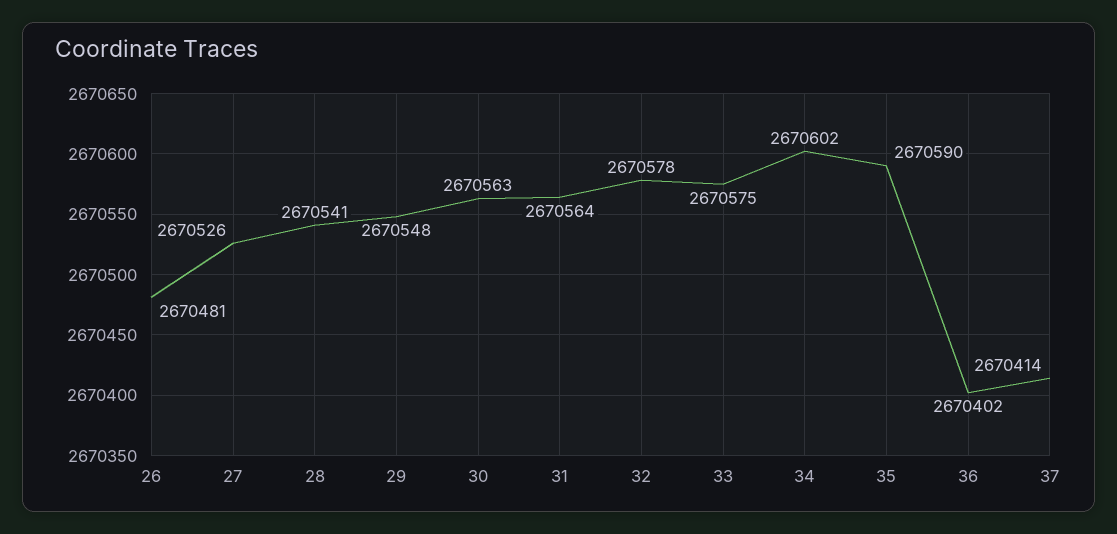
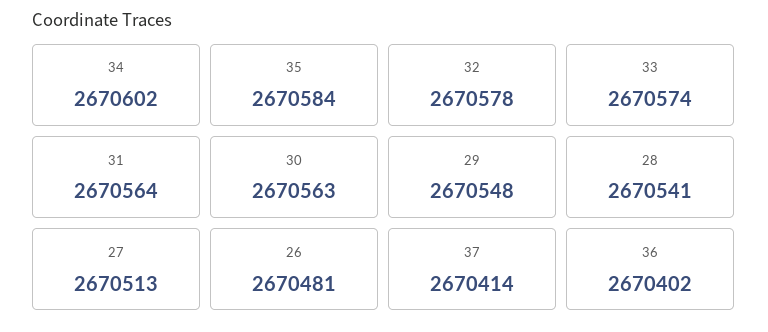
  {
    "26": 2670481,
-   "27": 2670526,
+   "27": 2670513,
    "28": 2670541,
    "29": 2670548,
    "30": 2670563,
    "31": 2670564,
    "32": 2670578,
-   "33": 2670575,
+   "33": 2670574,
    "34": 2670602,
-   "35": 2670590,
+   "35": 2670584,
    "36": 2670402,
    "37": 2670414
  }

